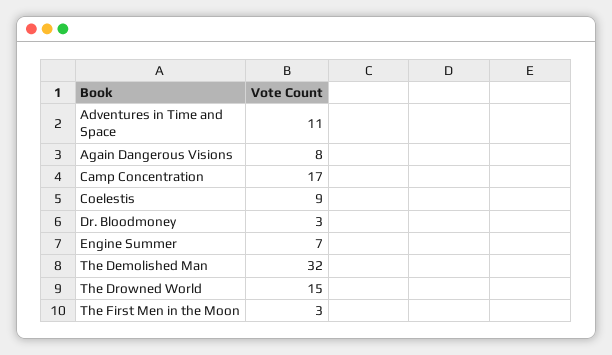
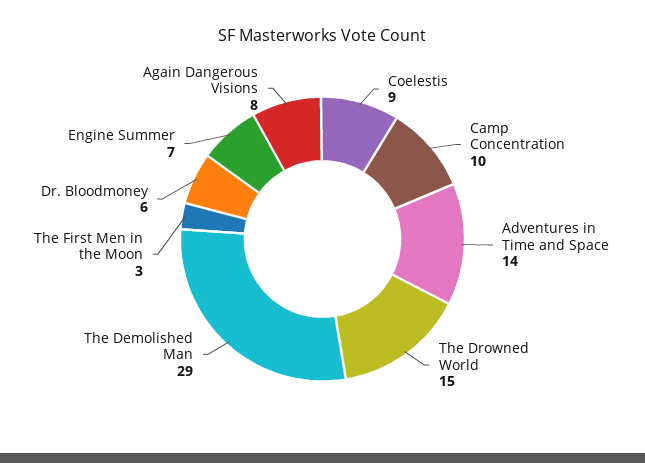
  {
-   "Adventures in Time and Space": 11,
+   "Adventures in Time and Space": 14,
    "Again Dangerous Visions": 8,
-   "Camp Concentration": 17,
+   "Camp Concentration": 10,
    "Coelestis": 9,
-   "Dr. Bloodmoney": 3,
+   "Dr. Bloodmoney": 6,
    "Engine Summer": 7,
-   "The Demolished Man": 32,
+   "The Demolished Man": 29,
    "The Drowned World": 15,
    "The First Men in the Moon": 3
  }

